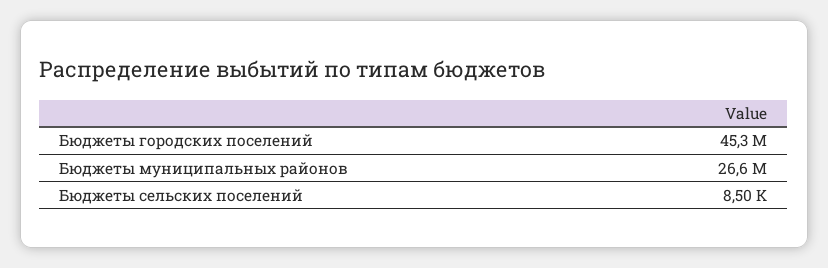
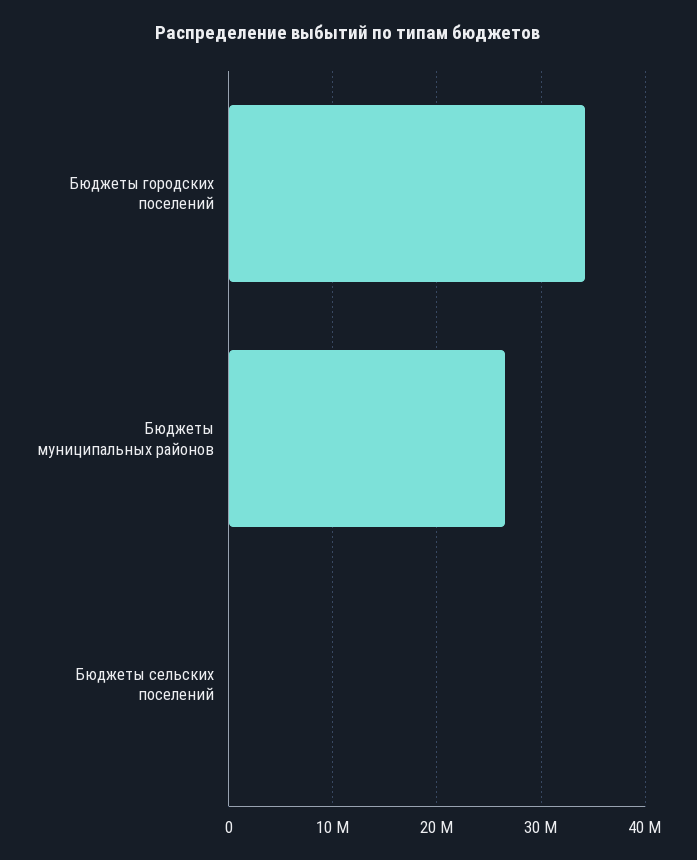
  {
-   "Бюджеты городских поселений": 45300000,
+   "Бюджеты городских поселений": 34000000,
    "Бюджеты муниципальных районов": 26600000,
    "Бюджеты сельских поселений": 8500
  }

